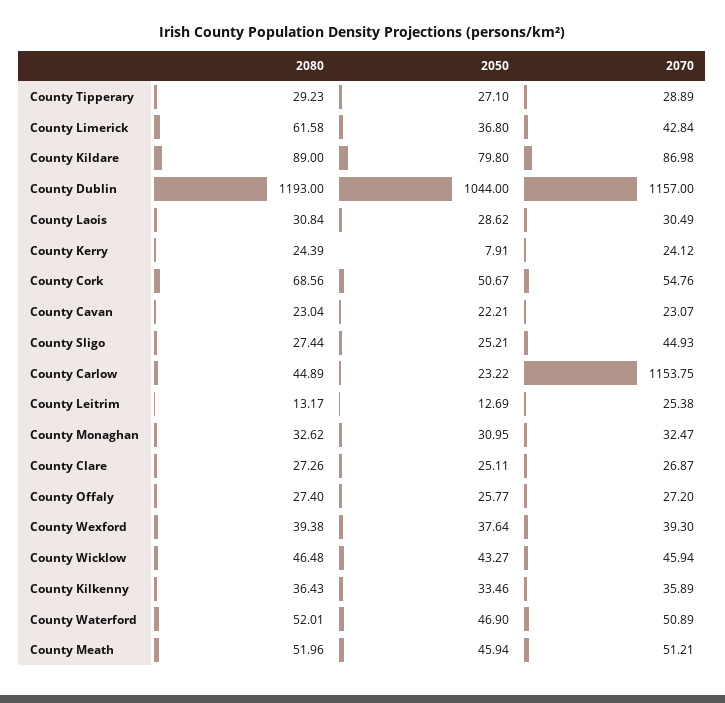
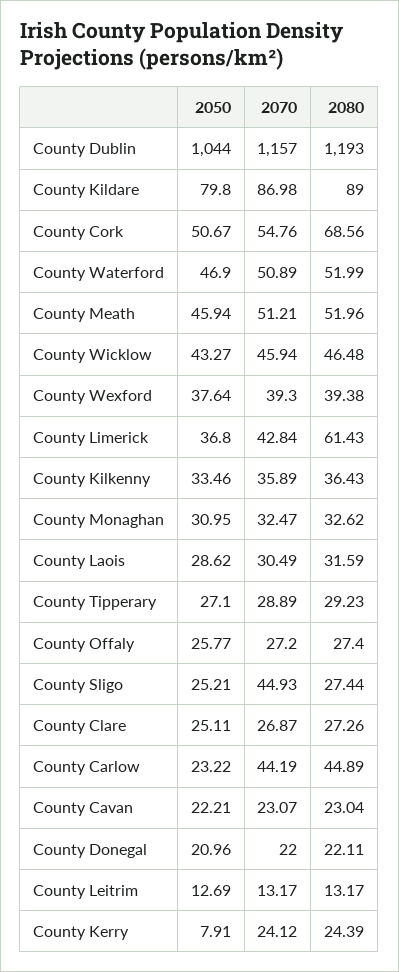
  {
    "2080": {
      "County Tipperary": 29.23,
-     "County Limerick": 61.58,
+     "County Limerick": 61.43,
      "County Kildare": 89,
      "County Dublin": 1193,
-     "County Laois": 30.84,
+     "County Laois": 31.59,
      "County Kerry": 24.39,
      "County Cork": 68.56,
      "County Cavan": 23.04,
      "County Sligo": 27.44,
      "County Carlow": 44.89,
      "County Leitrim": 13.17,
      "County Monaghan": 32.62,
      "County Clare": 27.26,
      "County Offaly": 27.4,
      "County Wexford": 39.38,
      "County Wicklow": 46.48,
      "County Kilkenny": 36.43,
-     "County Waterford": 52.01,
+     "County Waterford": 51.99,
-     "County Meath": 51.96
+     "County Meath": 51.96,
+     "County Donegal": 22.11
    },
    "2050": {
      "County Tipperary": 27.1,
      "County Limerick": 36.8,
      "County Kildare": 79.8,
      "County Dublin": 1044,
      "County Laois": 28.62,
      "County Kerry": 7.91,
      "County Cork": 50.67,
      "County Cavan": 22.21,
      "County Sligo": 25.21,
      "County Carlow": 23.22,
      "County Leitrim": 12.69,
      "County Monaghan": 30.95,
      "County Clare": 25.11,
      "County Offaly": 25.77,
      "County Wexford": 37.64,
      "County Wicklow": 43.27,
      "County Kilkenny": 33.46,
      "County Waterford": 46.9,
-     "County Meath": 45.94
+     "County Meath": 45.94,
+     "County Donegal": 20.96
    },
    "2070": {
      "County Tipperary": 28.89,
      "County Limerick": 42.84,
      "County Kildare": 86.98,
      "County Dublin": 1157,
      "County Laois": 30.49,
      "County Kerry": 24.12,
      "County Cork": 54.76,
      "County Cavan": 23.07,
      "County Sligo": 44.93,
-     "County Carlow": 1153.75,
+     "County Carlow": 44.19,
-     "County Leitrim": 25.38,
+     "County Leitrim": 13.17,
      "County Monaghan": 32.47,
      "County Clare": 26.87,
      "County Offaly": 27.2,
      "County Wexford": 39.3,
      "County Wicklow": 45.94,
      "County Kilkenny": 35.89,
      "County Waterford": 50.89,
-     "County Meath": 51.21
+     "County Meath": 51.21,
+     "County Donegal": 22
    }
  }

